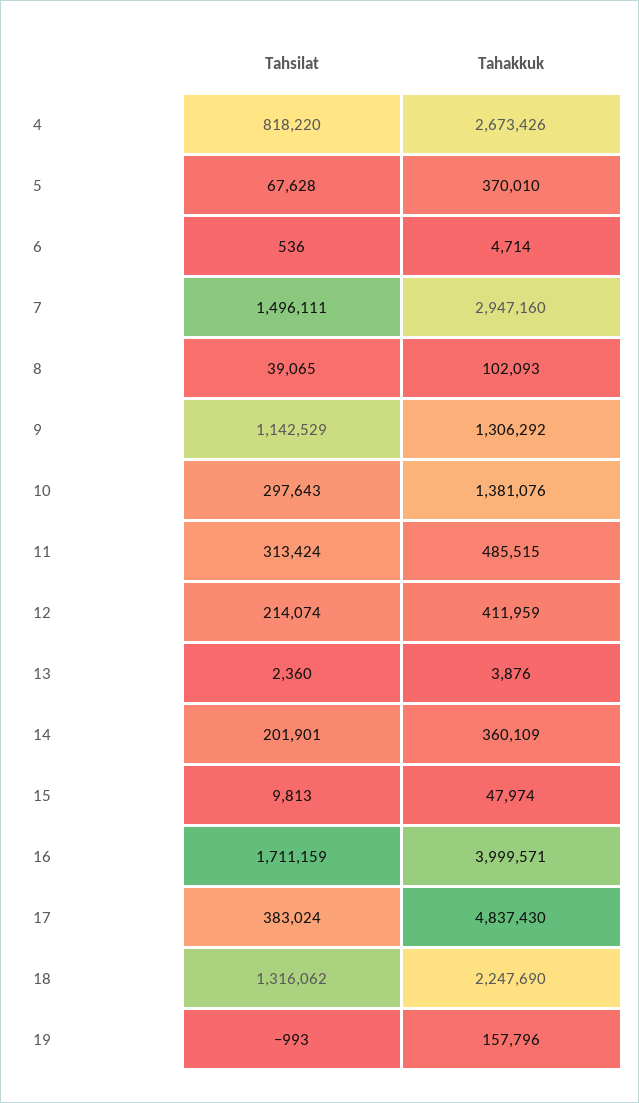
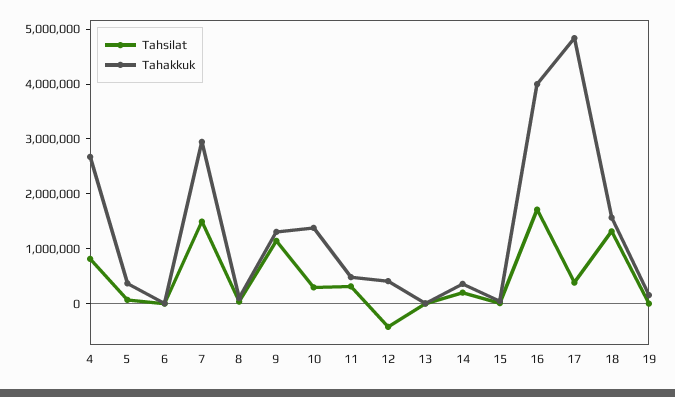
  {
    "Tahsilat": {
      "4": 818220,
      "5": 67628,
      "6": 536,
      "7": 1496111,
      "8": 39065,
      "9": 1142529,
      "10": 297643,
      "11": 313424,
-     "12": 214074,
+     "12": -400000,
      "13": 2360,
      "14": 201901,
      "15": 9813,
      "16": 1711159,
      "17": 383024,
      "18": 1316062,
      "19": -993
    },
    "Tahakkuk": {
      "4": 2673426,
      "5": 370010,
      "6": 4714,
      "7": 2947160,
      "8": 102093,
      "9": 1306292,
      "10": 1381076,
      "11": 485515,
      "12": 411959,
      "13": 3876,
      "14": 360109,
      "15": 47974,
      "16": 3999571,
      "17": 4837430,
-     "18": 2247690,
+     "18": 1600000,
      "19": 157796
    }
  }

